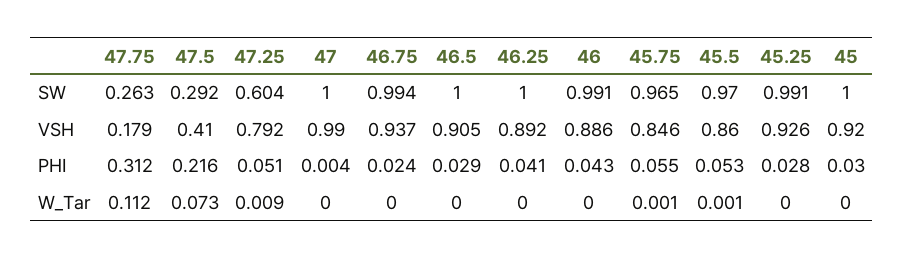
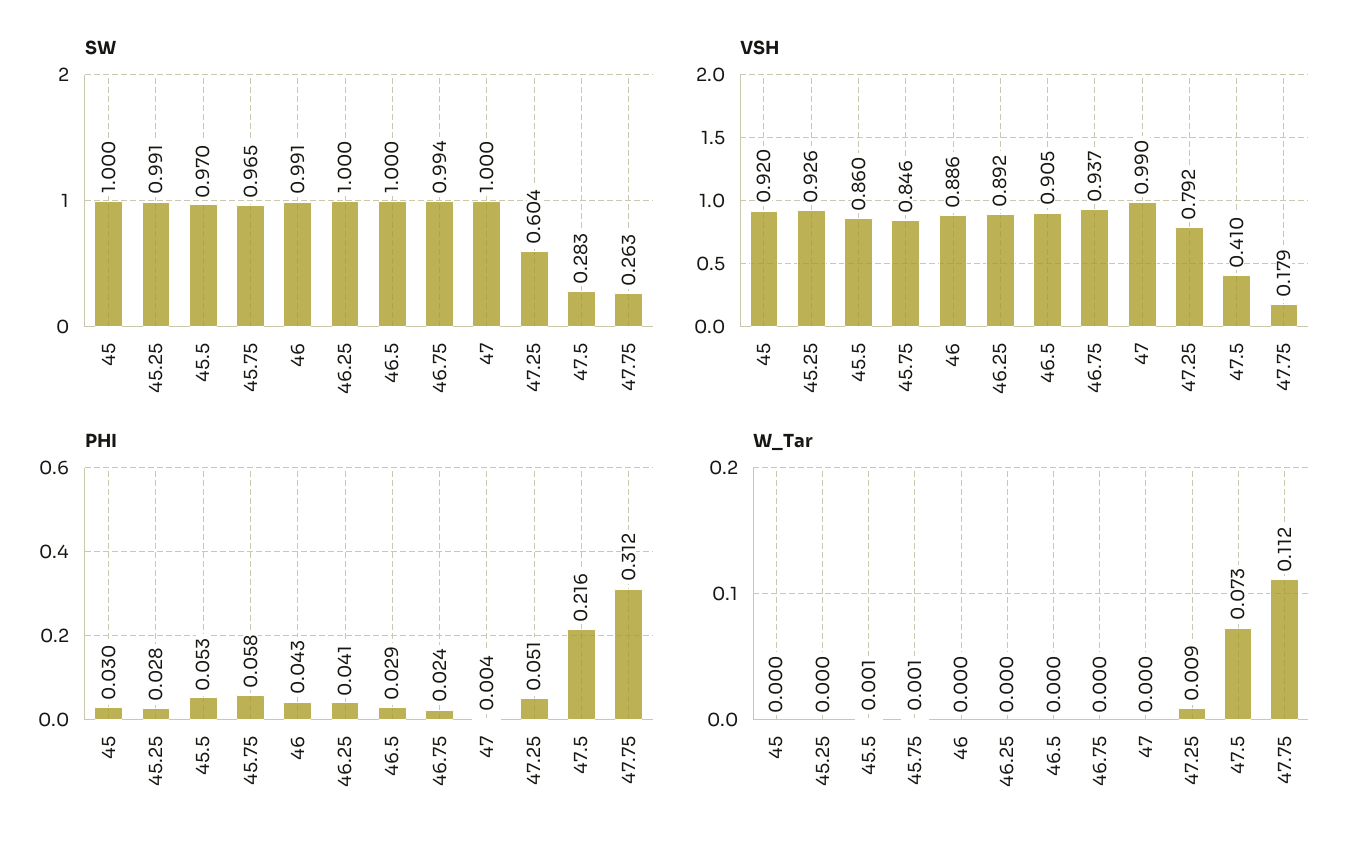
  {
    "SW": {
      "47.75": 0.263,
-     "47.5": 0.292,
+     "47.5": 0.283,
      "47.25": 0.604,
      "47": 1,
      "46.75": 0.994,
      "46.5": 1,
      "46.25": 1,
      "46": 0.991,
      "45.75": 0.965,
      "45.5": 0.97,
      "45.25": 0.991,
      "45": 1
    },
    "VSH": {
      "47.75": 0.179,
      "47.5": 0.41,
      "47.25": 0.792,
      "47": 0.99,
      "46.75": 0.937,
      "46.5": 0.905,
      "46.25": 0.892,
      "46": 0.886,
      "45.75": 0.846,
      "45.5": 0.86,
      "45.25": 0.926,
      "45": 0.92
    },
    "PHI": {
      "47.75": 0.312,
      "47.5": 0.216,
      "47.25": 0.051,
      "47": 0.004,
      "46.75": 0.024,
      "46.5": 0.029,
      "46.25": 0.041,
      "46": 0.043,
-     "45.75": 0.055,
+     "45.75": 0.058,
      "45.5": 0.053,
      "45.25": 0.028,
      "45": 0.03
    },
    "W_Tar": {
      "47.75": 0.112,
      "47.5": 0.073,
      "47.25": 0.009,
      "47": 0,
      "46.75": 0,
      "46.5": 0,
      "46.25": 0,
      "46": 0,
      "45.75": 0.001,
      "45.5": 0.001,
      "45.25": 0,
      "45": 0
    }
  }

